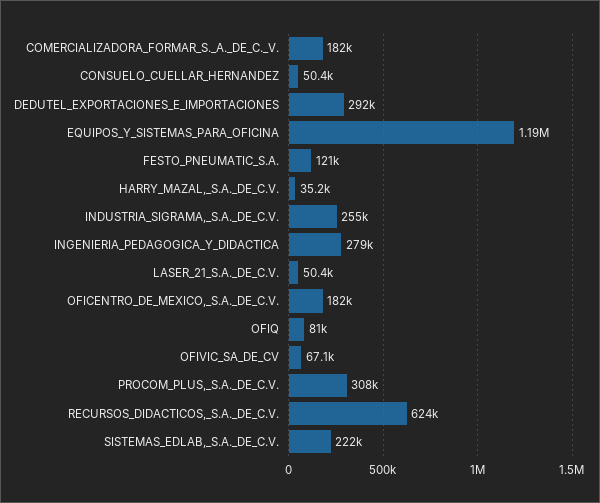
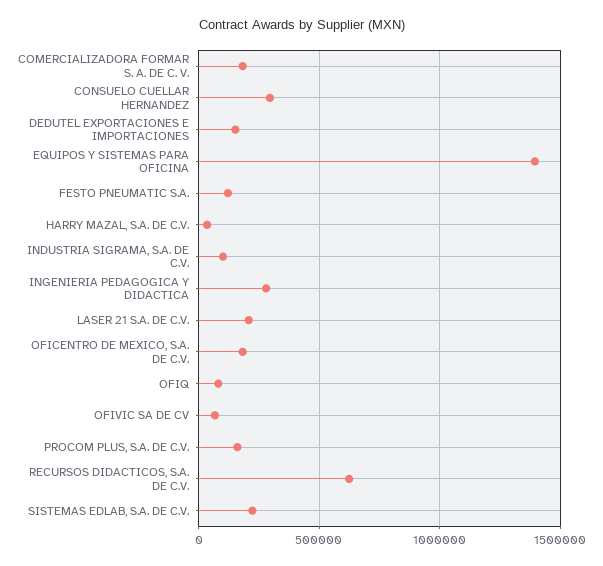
  {
    "COMERCIALIZADORA_FORMAR_S._A._DE_C._V.": 182000,
-   "CONSUELO_CUELLAR_HERNANDEZ": 50400,
+   "CONSUELO_CUELLAR_HERNANDEZ": 300000,
-   "DEDUTEL_EXPORTACIONES_E_IMPORTACIONES": 292000,
+   "DEDUTEL_EXPORTACIONES_E_IMPORTACIONES": 150000,
-   "EQUIPOS_Y_SISTEMAS_PARA_OFICINA": 1190000,
+   "EQUIPOS_Y_SISTEMAS_PARA_OFICINA": 1400000,
    "FESTO_PNEUMATIC_S.A.": 121000,
    "HARRY_MAZAL,_S.A._DE_C.V.": 35200,
-   "INDUSTRIA_SIGRAMA,_S.A._DE_C.V.": 255000,
+   "INDUSTRIA_SIGRAMA,_S.A._DE_C.V.": 100000,
    "INGENIERIA_PEDAGOGICA_Y_DIDACTICA": 279000,
-   "LASER_21_S.A._DE_C.V.": 50400,
+   "LASER_21_S.A._DE_C.V.": 200000,
    "OFICENTRO_DE_MEXICO,_S.A._DE_C.V.": 182000,
    "OFIQ": 81000,
    "OFIVIC_SA_DE_CV": 67100,
-   "PROCOM_PLUS,_S.A._DE_C.V.": 308000,
+   "PROCOM_PLUS,_S.A._DE_C.V.": 150000,
    "RECURSOS_DIDACTICOS,_S.A._DE_C.V.": 624000,
    "SISTEMAS_EDLAB,_S.A._DE_C.V.": 222000
  }

